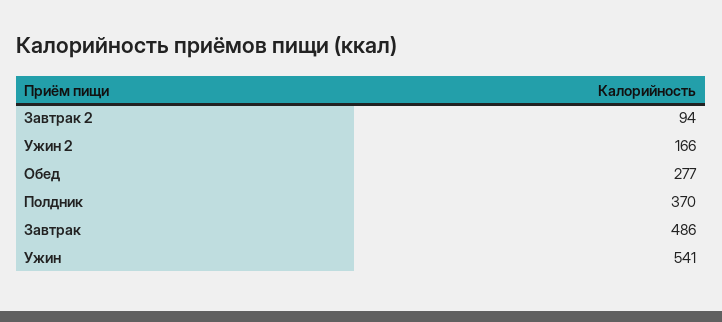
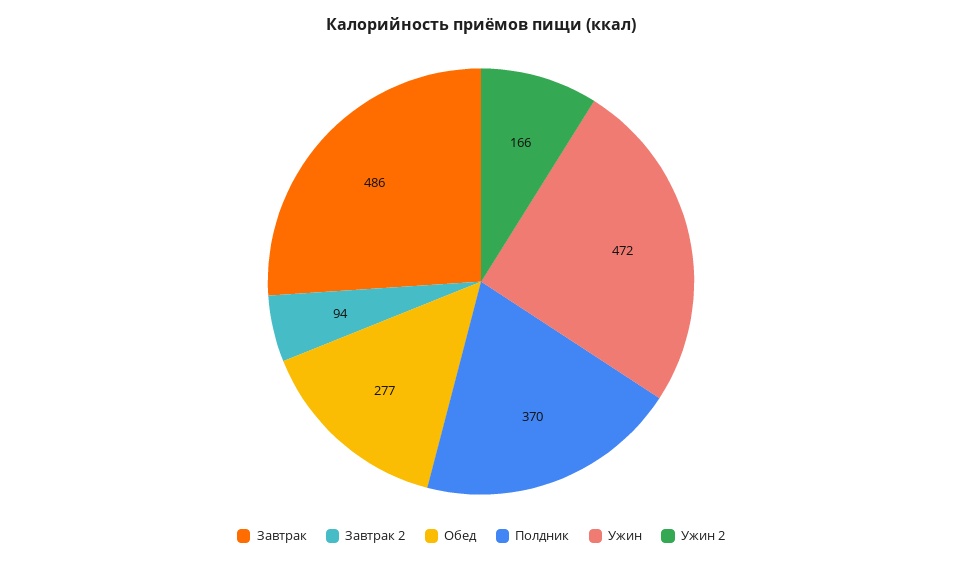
  {
    "Завтрак 2": 94,
    "Ужин 2": 166,
    "Обед": 277,
    "Полдник": 370,
    "Завтрак": 486,
-   "Ужин": 541
+   "Ужин": 472
  }

